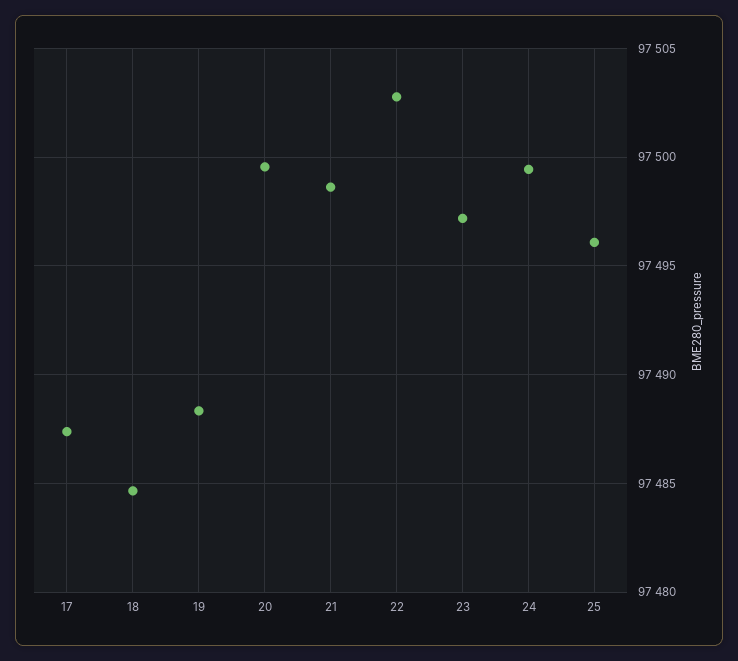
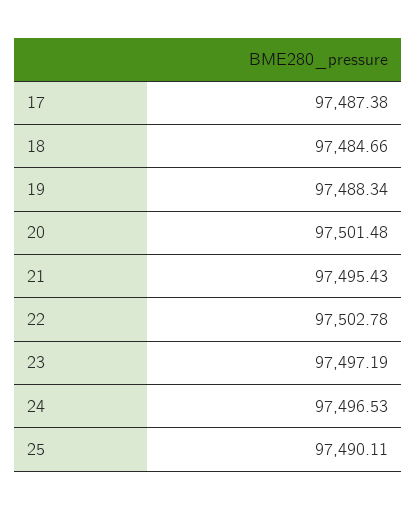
  {
    "17": 97487.38,
    "18": 97484.66,
    "19": 97488.34,
-   "20": 97499.5,
+   "20": 97501.48,
-   "21": 97498.5,
+   "21": 97495.43,
    "22": 97502.78,
    "23": 97497.19,
-   "24": 97499.5,
+   "24": 97496.53,
-   "25": 97496
+   "25": 97490.11
  }

